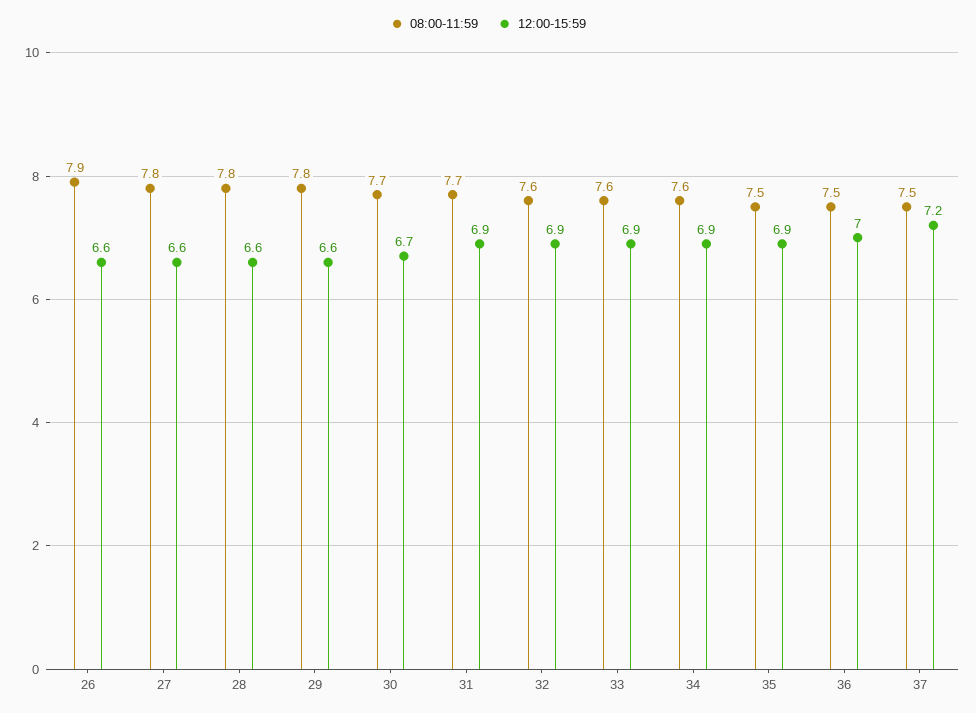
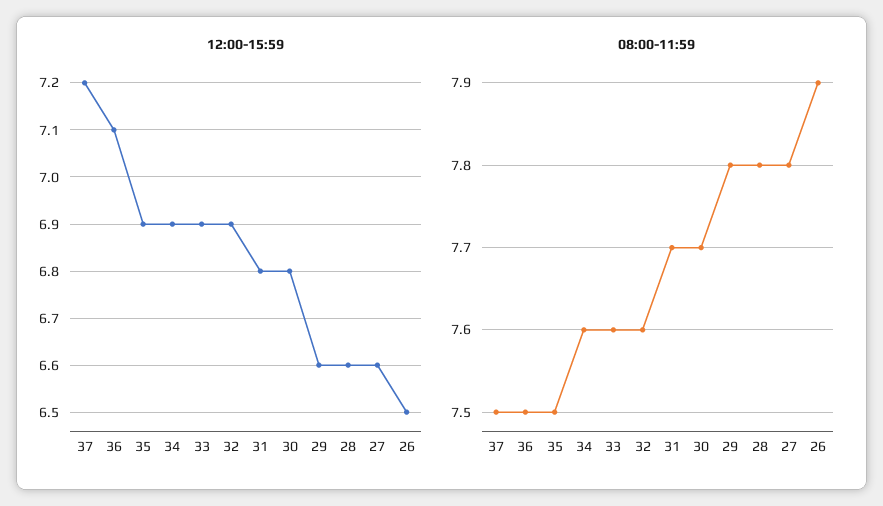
  {
    "08:00-11:59": {
      "26": 7.9,
      "27": 7.8,
      "28": 7.8,
      "29": 7.8,
      "30": 7.7,
      "31": 7.7,
      "32": 7.6,
      "33": 7.6,
      "34": 7.6,
      "35": 7.5,
      "36": 7.5,
      "37": 7.5
    },
    "12:00-15:59": {
-     "26": 6.6,
+     "26": 6.5,
      "27": 6.6,
      "28": 6.6,
      "29": 6.6,
-     "30": 6.7,
+     "30": 6.8,
-     "31": 6.9,
+     "31": 6.8,
      "32": 6.9,
      "33": 6.9,
      "34": 6.9,
      "35": 6.9,
-     "36": 7,
+     "36": 7.1,
      "37": 7.2
    }
  }

